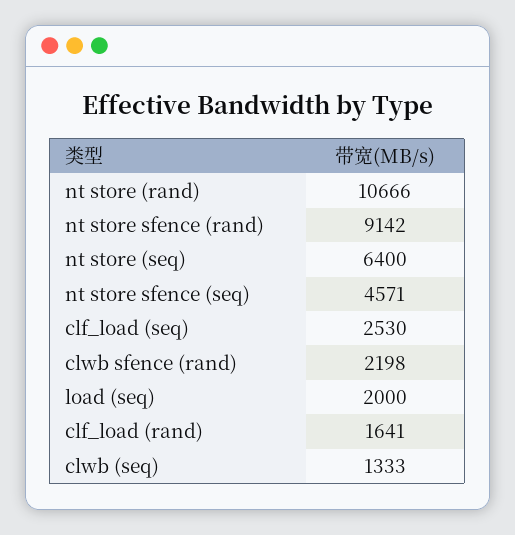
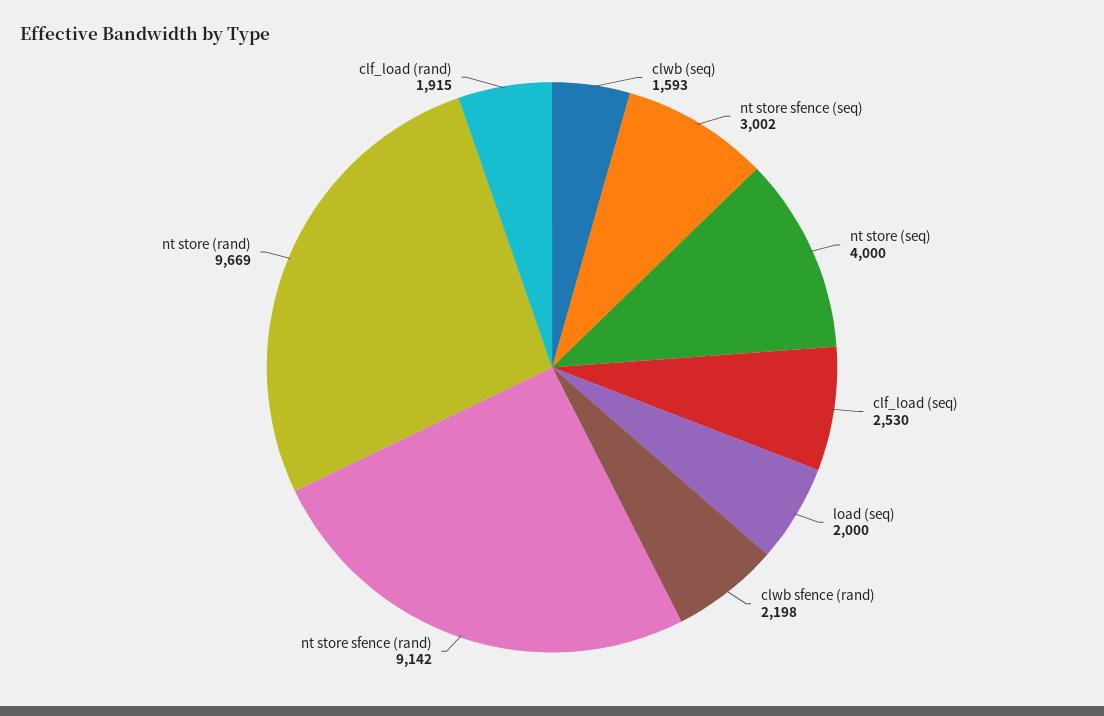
  {
-   "nt store (rand)": 10666,
+   "nt store (rand)": 9669,
    "nt store sfence (rand)": 9142,
-   "nt store (seq)": 6400,
+   "nt store (seq)": 4000,
-   "nt store sfence (seq)": 4571,
+   "nt store sfence (seq)": 3002,
    "clf_load (seq)": 2530,
    "clwb sfence (rand)": 2198,
    "load (seq)": 2000,
-   "clf_load (rand)": 1641,
+   "clf_load (rand)": 1915,
-   "clwb (seq)": 1333
+   "clwb (seq)": 1593
  }

